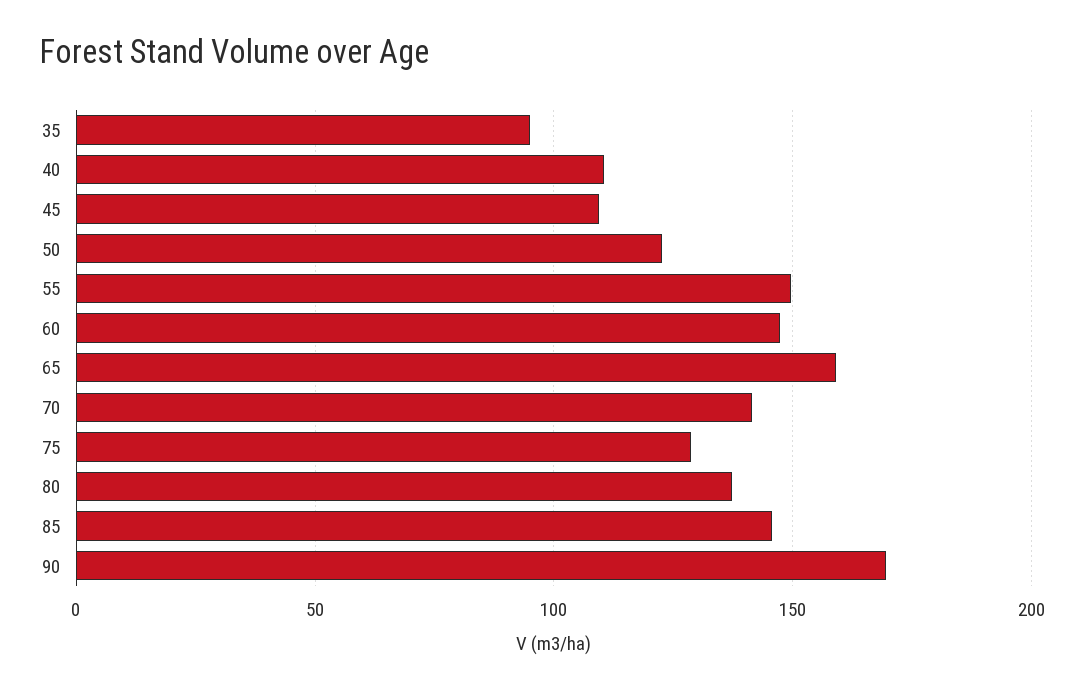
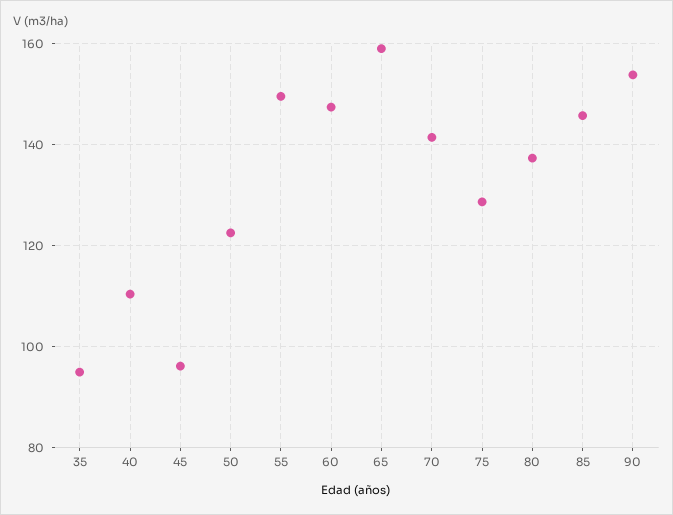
  {
    "35": 94,
    "40": 110,
-   "45": 110,
+   "45": 96,
    "50": 122,
    "55": 150,
    "60": 148,
    "65": 158,
    "70": 142,
    "75": 128,
    "80": 138,
    "85": 146,
-   "90": 170
+   "90": 154
  }

